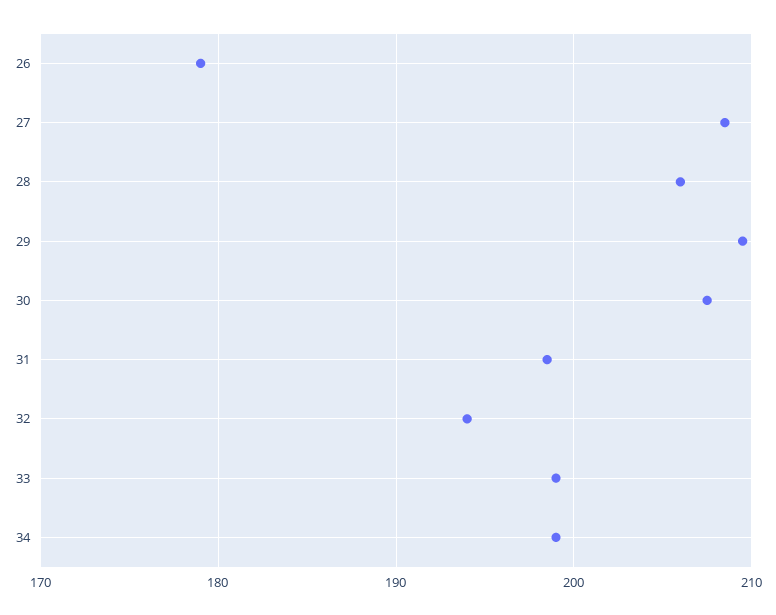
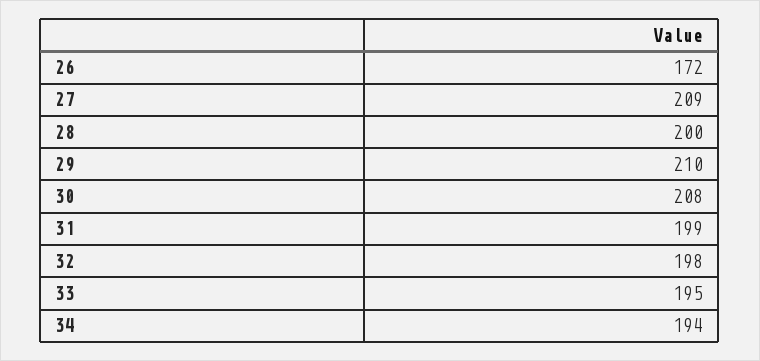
  {
-   "26": 179,
+   "26": 172,
    "27": 209,
-   "28": 206,
+   "28": 200,
    "29": 210,
    "30": 208,
    "31": 199,
-   "32": 194,
+   "32": 198,
-   "33": 199,
+   "33": 195,
-   "34": 199
+   "34": 194
  }

